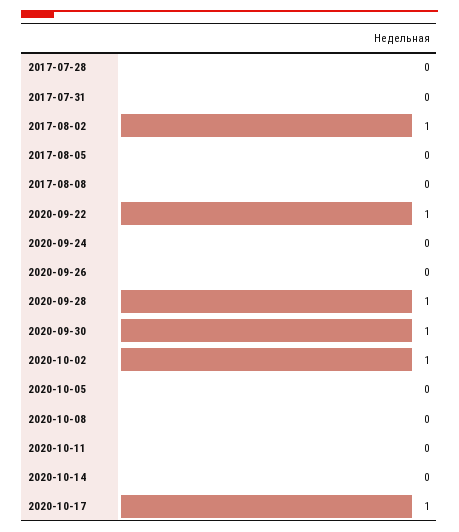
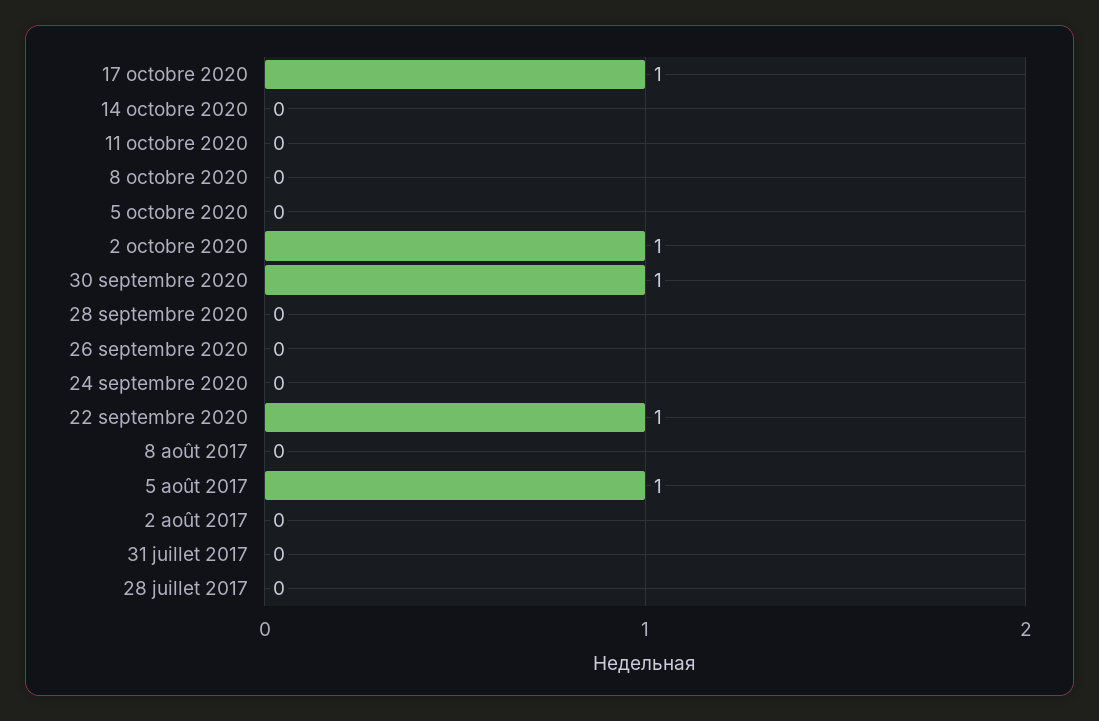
  {
    "2017-07-28": 0,
    "2017-07-31": 0,
-   "2017-08-02": 1,
+   "2017-08-02": 0,
-   "2017-08-05": 0,
+   "2017-08-05": 1,
    "2017-08-08": 0,
    "2020-09-22": 1,
    "2020-09-24": 0,
    "2020-09-26": 0,
-   "2020-09-28": 1,
+   "2020-09-28": 0,
    "2020-09-30": 1,
    "2020-10-02": 1,
    "2020-10-05": 0,
    "2020-10-08": 0,
    "2020-10-11": 0,
    "2020-10-14": 0,
    "2020-10-17": 1
  }

